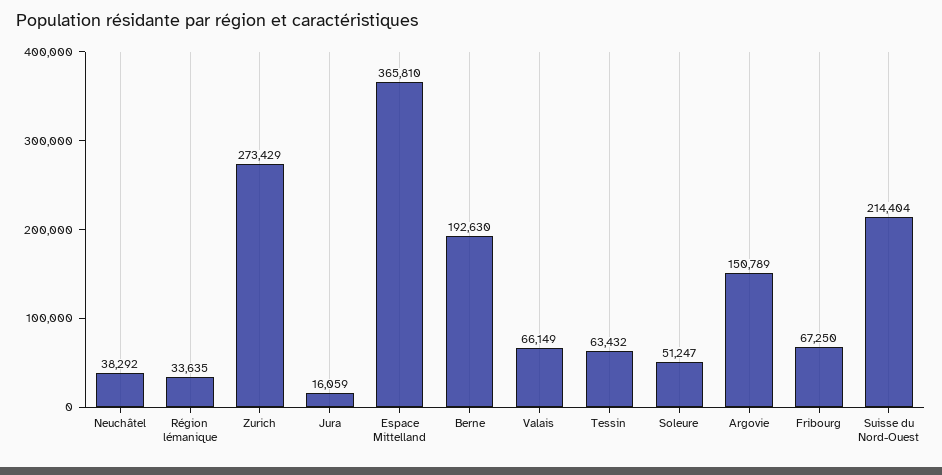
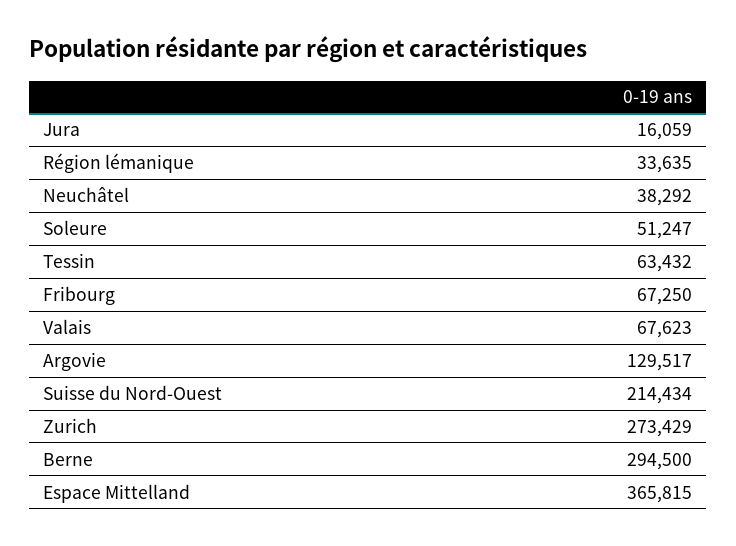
  {
    "Neuchâtel": 38292,
    "Région lémanique": 33635,
    "Zurich": 273429,
    "Jura": 16059,
-   "Espace Mittelland": 365810,
+   "Espace Mittelland": 365815,
-   "Berne": 192630,
+   "Berne": 294500,
-   "Valais": 66149,
+   "Valais": 67623,
    "Tessin": 63432,
    "Soleure": 51247,
-   "Argovie": 150789,
+   "Argovie": 129517,
    "Fribourg": 67250,
-   "Suisse du Nord-Ouest": 214404
+   "Suisse du Nord-Ouest": 214434
  }

